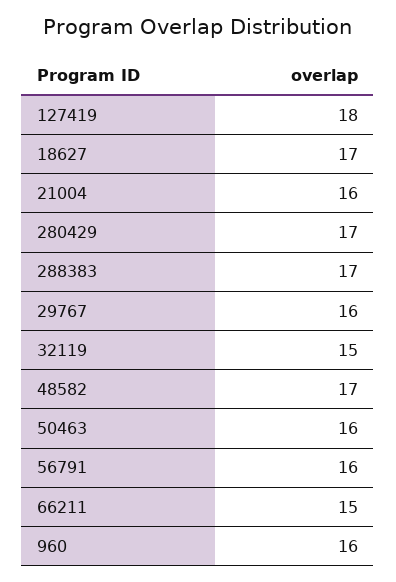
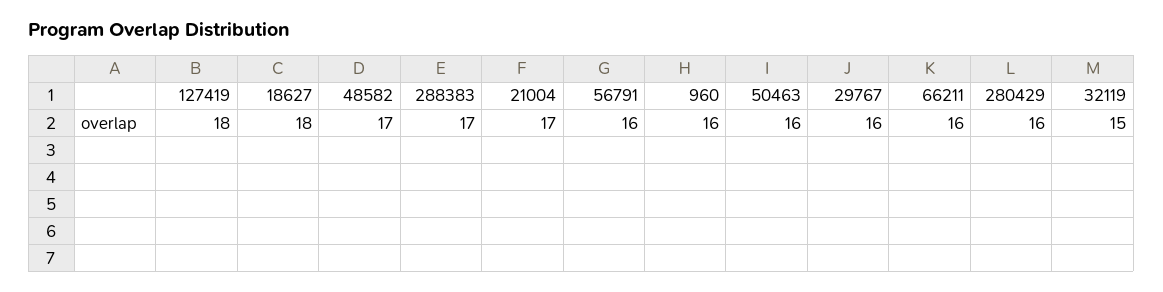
  {
    "127419": 18,
-   "18627": 17,
+   "18627": 18,
-   "21004": 16,
+   "21004": 17,
-   "280429": 17,
+   "280429": 16,
    "288383": 17,
    "29767": 16,
    "32119": 15,
    "48582": 17,
    "50463": 16,
    "56791": 16,
-   "66211": 15,
+   "66211": 16,
    "960": 16
  }

